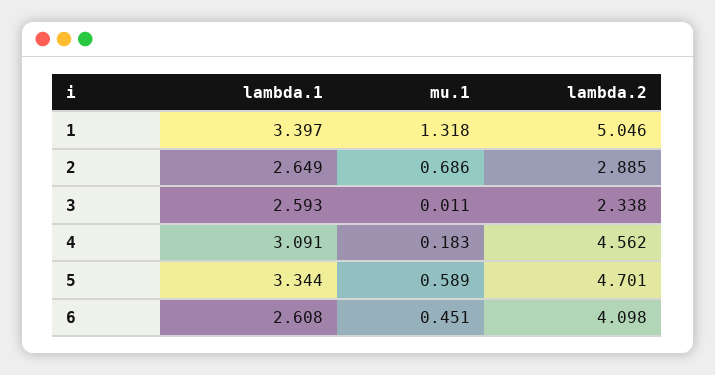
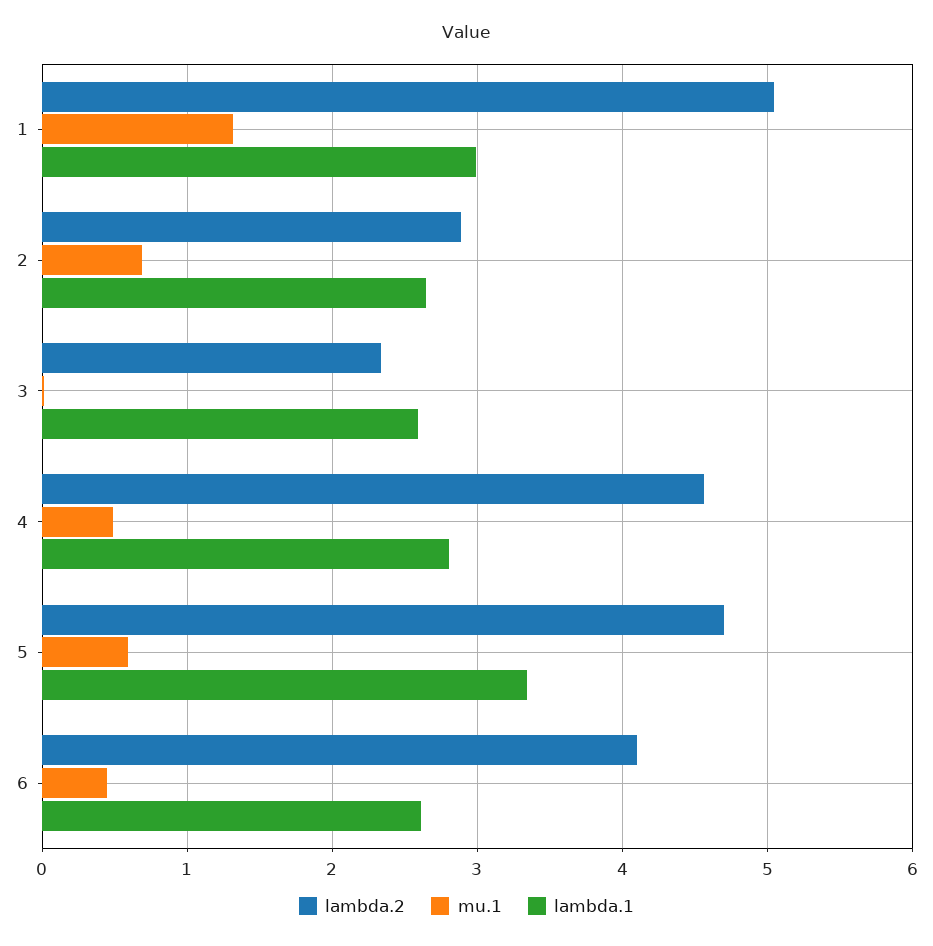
  {
    "lambda.1": {
-     "1": 3.397,
+     "1": 3,
      "2": 2.649,
      "3": 2.593,
-     "4": 3.091,
+     "4": 2.8,
      "5": 3.344,
      "6": 2.608
    },
    "mu.1": {
      "1": 1.318,
      "2": 0.686,
      "3": 0.011,
-     "4": 0.183,
+     "4": 0.5,
      "5": 0.589,
      "6": 0.451
    },
    "lambda.2": {
      "1": 5.046,
      "2": 2.885,
      "3": 2.338,
      "4": 4.562,
      "5": 4.701,
      "6": 4.098
    }
  }

